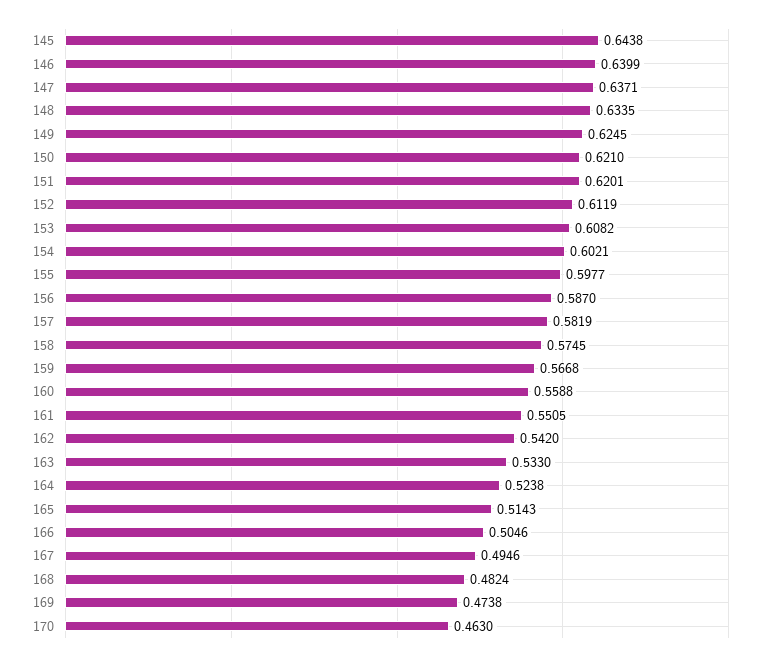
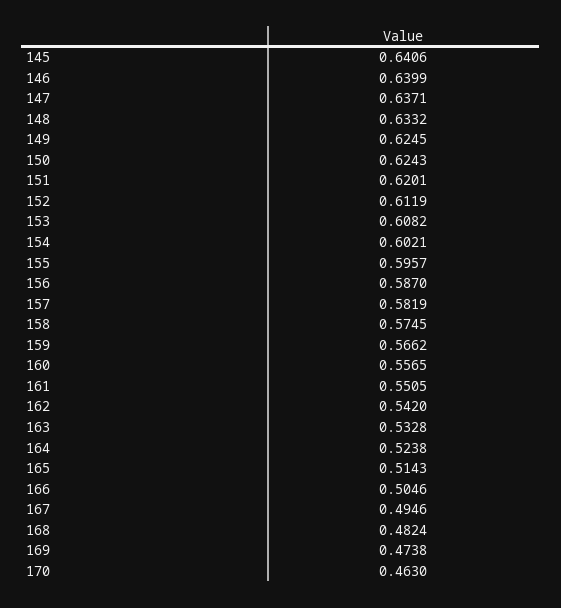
  {
-   "145": 0.6438,
+   "145": 0.6406,
    "146": 0.6399,
    "147": 0.6371,
-   "148": 0.6335,
+   "148": 0.6332,
    "149": 0.6245,
-   "150": 0.621,
+   "150": 0.6243,
    "151": 0.6201,
    "152": 0.6119,
    "153": 0.6082,
    "154": 0.6021,
-   "155": 0.5977,
+   "155": 0.5957,
    "156": 0.587,
    "157": 0.5819,
    "158": 0.5745,
-   "159": 0.5668,
+   "159": 0.5662,
-   "160": 0.5588,
+   "160": 0.5565,
    "161": 0.5505,
    "162": 0.542,
-   "163": 0.533,
+   "163": 0.5328,
    "164": 0.5238,
    "165": 0.5143,
    "166": 0.5046,
    "167": 0.4946,
    "168": 0.4824,
    "169": 0.4738,
    "170": 0.463
  }

